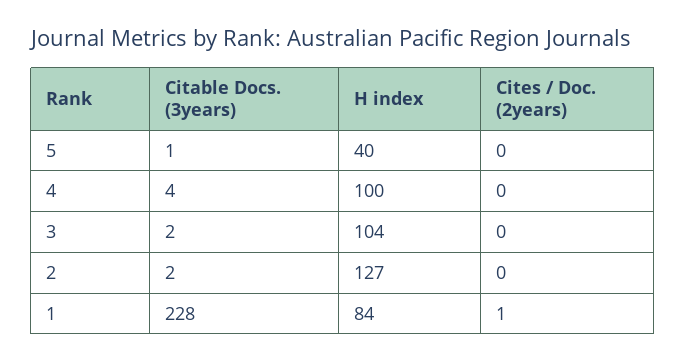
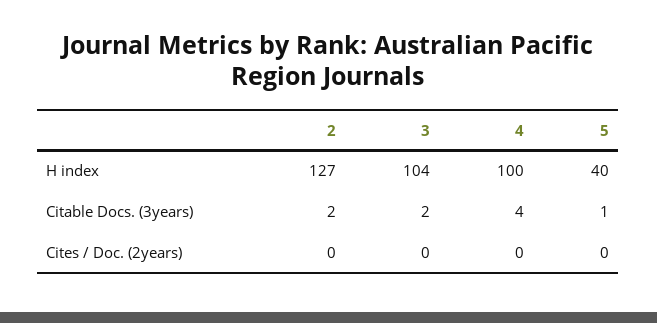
  {
    "Citable Docs. (3years)": {
      "5": 1,
      "4": 4,
      "3": 2,
-     "2": 2,
+     "2": 2
-     "1": 228
    },
    "H index": {
      "5": 40,
      "4": 100,
      "3": 104,
-     "2": 127,
+     "2": 127
-     "1": 84
    },
    "Cites / Doc. (2years)": {
      "5": 0,
      "4": 0,
      "3": 0,
-     "2": 0,
+     "2": 0
-     "1": 1
    }
  }

